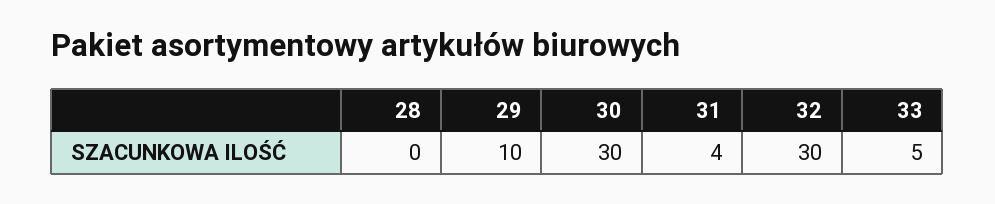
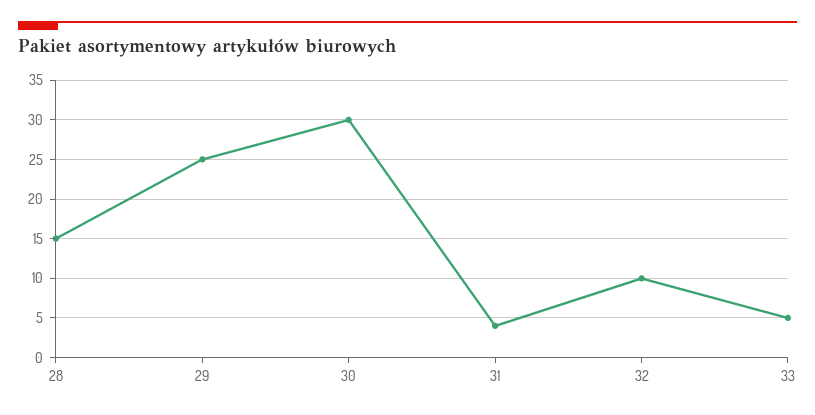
  {
-   "28": 0,
+   "28": 15,
-   "29": 10,
+   "29": 25,
    "30": 30,
    "31": 4,
-   "32": 30,
+   "32": 10,
    "33": 5
  }

